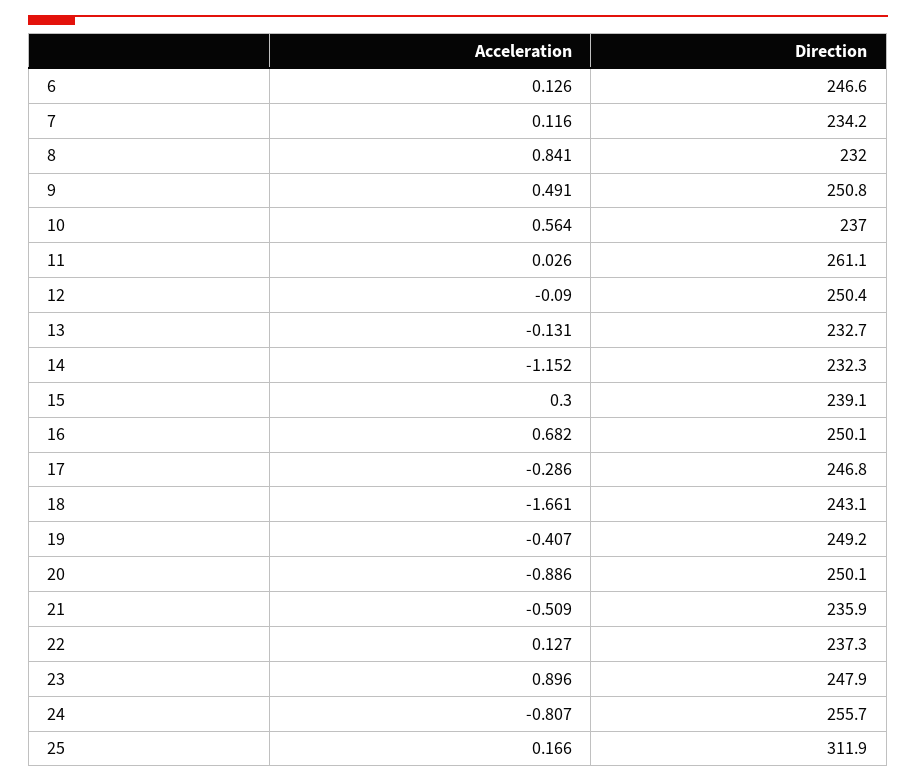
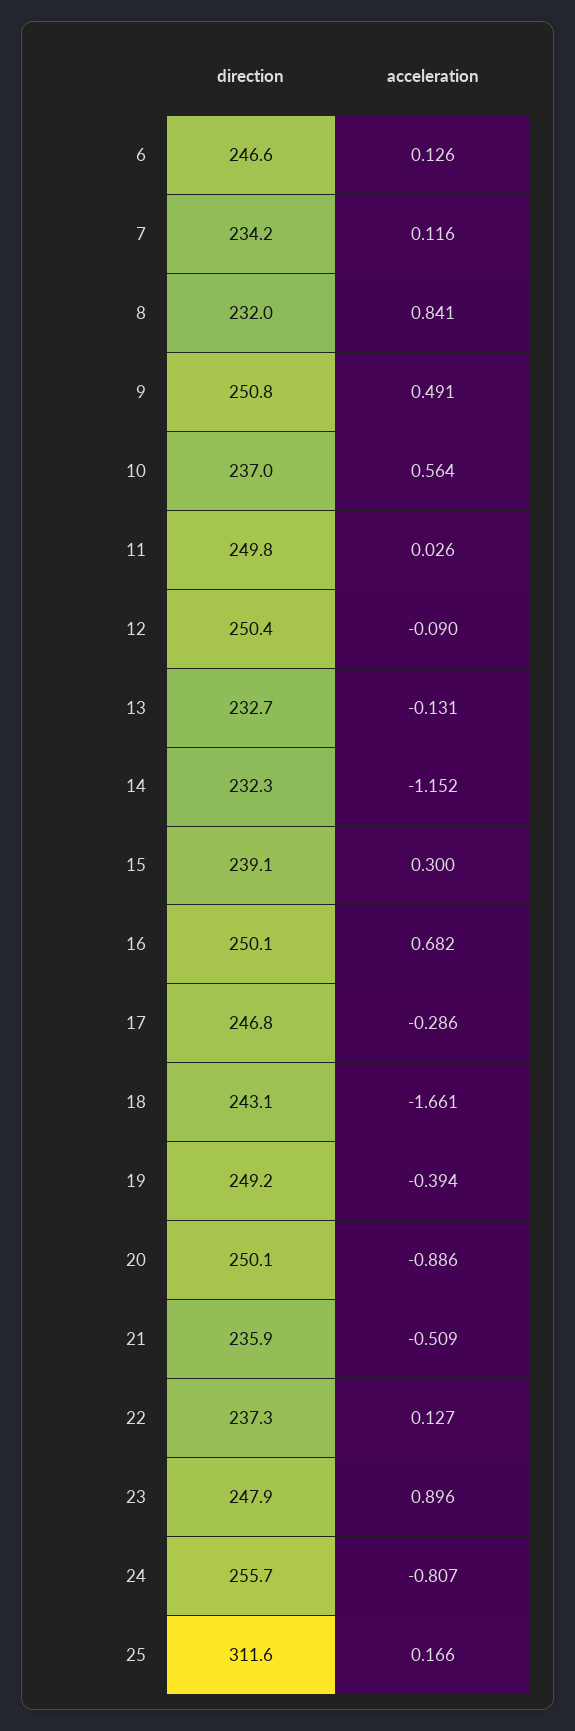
  {
    "Acceleration": {
      "6": 0.126,
      "7": 0.116,
      "8": 0.841,
      "9": 0.491,
      "10": 0.564,
      "11": 0.026,
      "12": -0.09,
      "13": -0.131,
      "14": -1.152,
      "15": 0.3,
      "16": 0.682,
      "17": -0.286,
      "18": -1.661,
-     "19": -0.407,
+     "19": -0.394,
      "20": -0.886,
      "21": -0.509,
      "22": 0.127,
      "23": 0.896,
      "24": -0.807,
      "25": 0.166
    },
    "Direction": {
      "6": 246.6,
      "7": 234.2,
      "8": 232,
      "9": 250.8,
      "10": 237,
-     "11": 261.1,
+     "11": 249.8,
      "12": 250.4,
      "13": 232.7,
      "14": 232.3,
      "15": 239.1,
      "16": 250.1,
      "17": 246.8,
      "18": 243.1,
      "19": 249.2,
      "20": 250.1,
      "21": 235.9,
      "22": 237.3,
      "23": 247.9,
      "24": 255.7,
-     "25": 311.9
+     "25": 311.6
    }
  }

